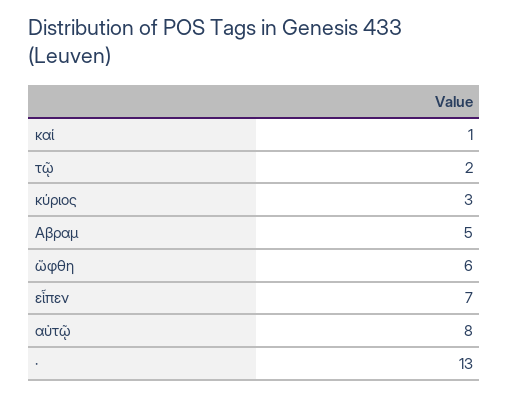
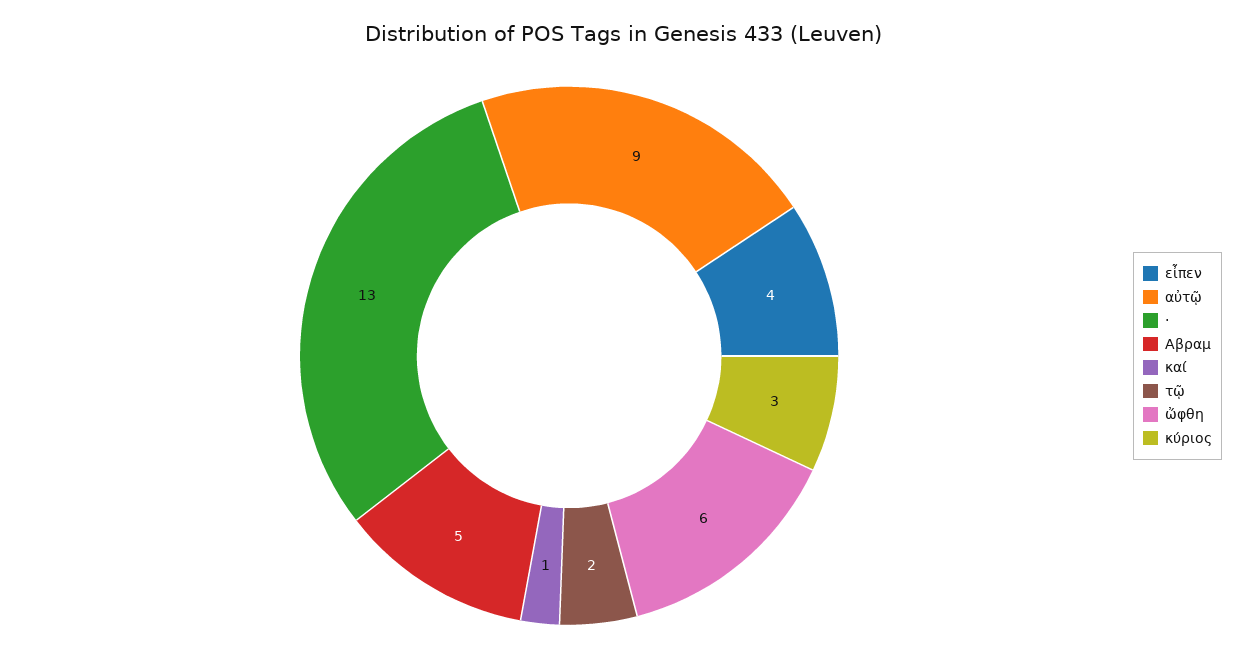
  {
    "καί": 1,
    "τῷ": 2,
    "κύριος": 3,
    "Αβραμ": 5,
    "ὤφθη": 6,
-   "εἶπεν": 7,
+   "εἶπεν": 4,
-   "αὐτῷ": 8,
+   "αὐτῷ": 9,
    "·": 13
  }

